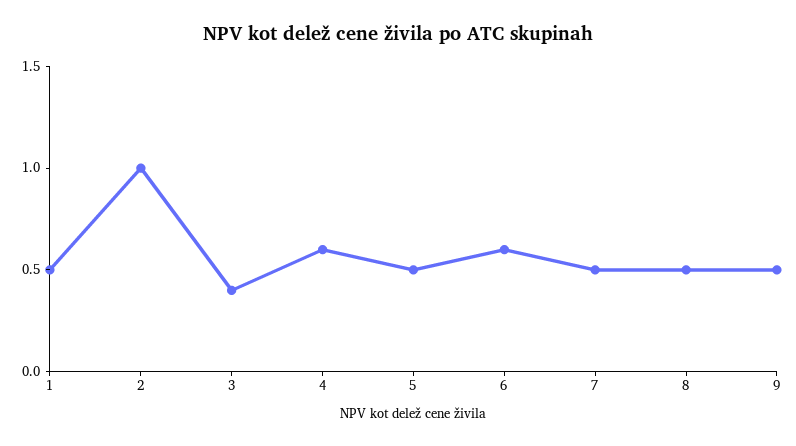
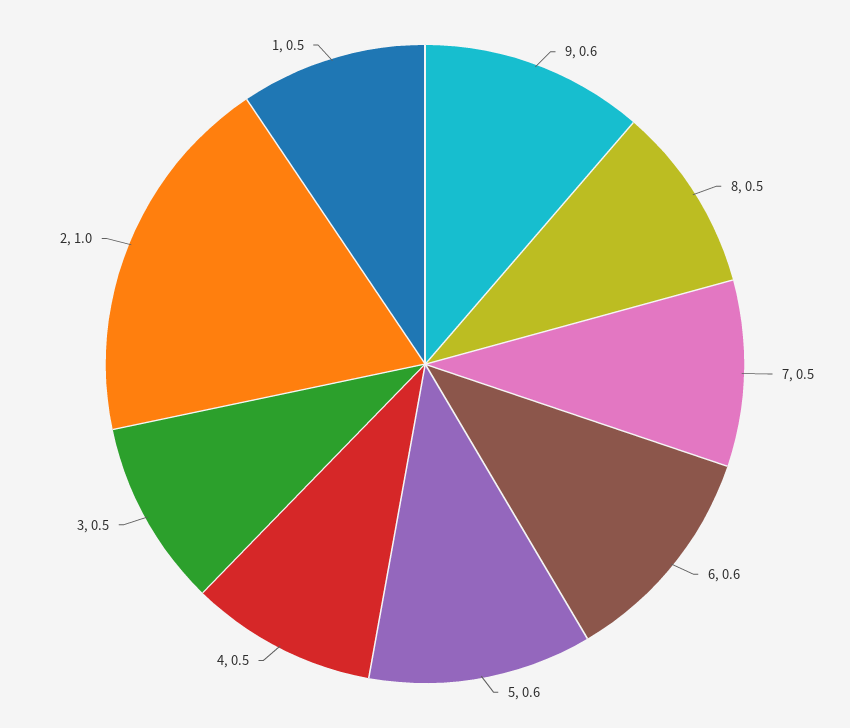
  {
    "1": 0.5,
    "2": 1,
-   "3": 0.4,
+   "3": 0.5,
-   "4": 0.6,
+   "4": 0.5,
-   "5": 0.5,
+   "5": 0.6,
    "6": 0.6,
    "7": 0.5,
    "8": 0.5,
-   "9": 0.5
+   "9": 0.6
  }

